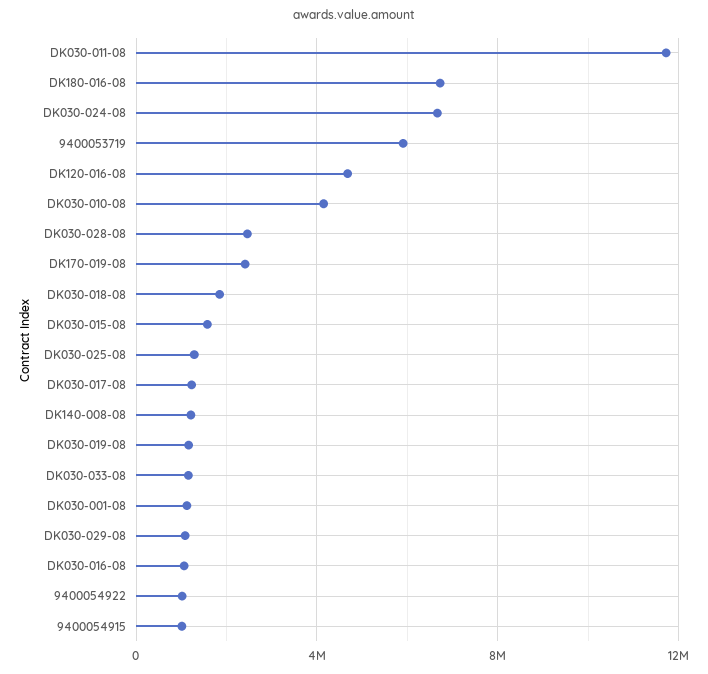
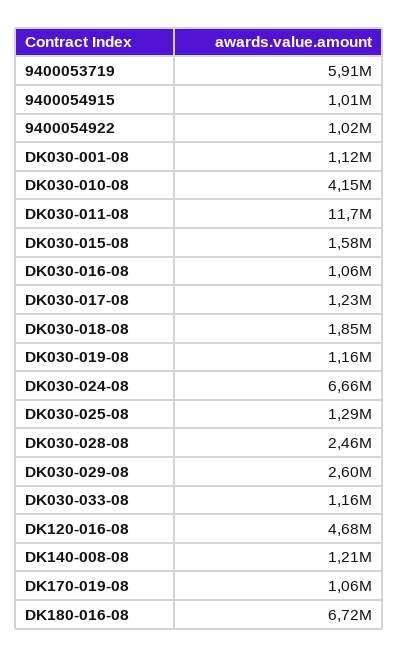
  {
    "DK030-011-08": 11700000,
    "DK180-016-08": 6720000,
    "DK030-024-08": 6660000,
    "9400053719": 5910000,
    "DK120-016-08": 4680000,
    "DK030-010-08": 4150000,
    "DK030-028-08": 2460000,
-   "DK170-019-08": 2500000,
+   "DK170-019-08": 1060000,
    "DK030-018-08": 1850000,
    "DK030-015-08": 1580000,
    "DK030-025-08": 1290000,
    "DK030-017-08": 1230000,
    "DK140-008-08": 1210000,
    "DK030-019-08": 1160000,
    "DK030-033-08": 1160000,
    "DK030-001-08": 1120000,
-   "DK030-029-08": 1000000,
+   "DK030-029-08": 2600000,
    "DK030-016-08": 1060000,
    "9400054922": 1020000,
    "9400054915": 1010000
  }

